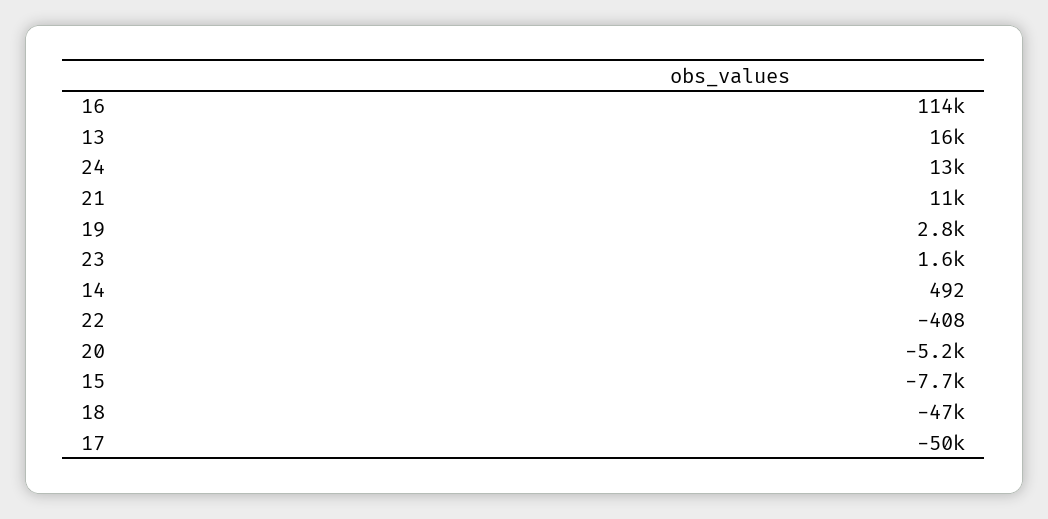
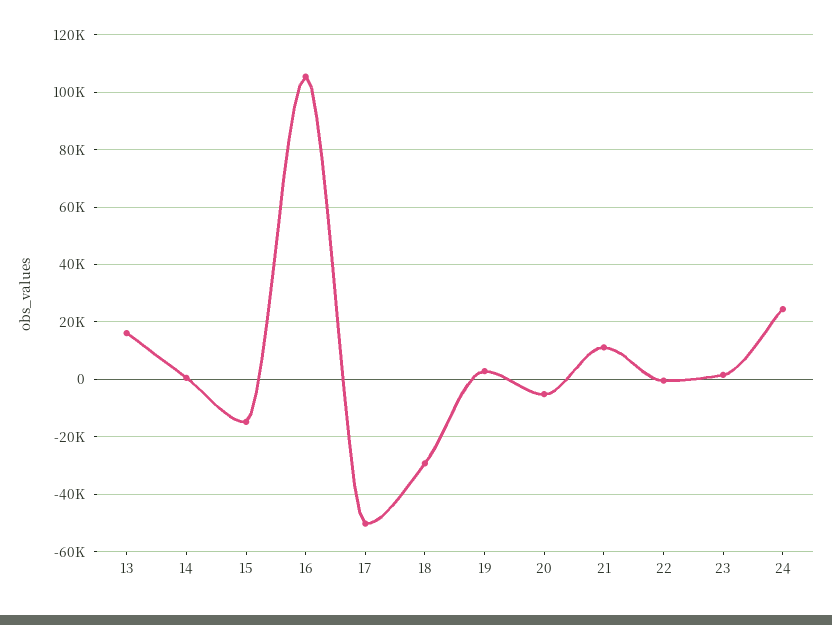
  {
-   "16": 114000,
+   "16": 105000,
    "13": 16000,
-   "24": 13000,
+   "24": 25000,
    "21": 11000,
    "19": 2800,
    "23": 1600,
    "14": 492,
    "22": -408,
    "20": -5200,
-   "15": -7700,
+   "15": -15000,
-   "18": -47000,
+   "18": -30000,
    "17": -50000
  }

